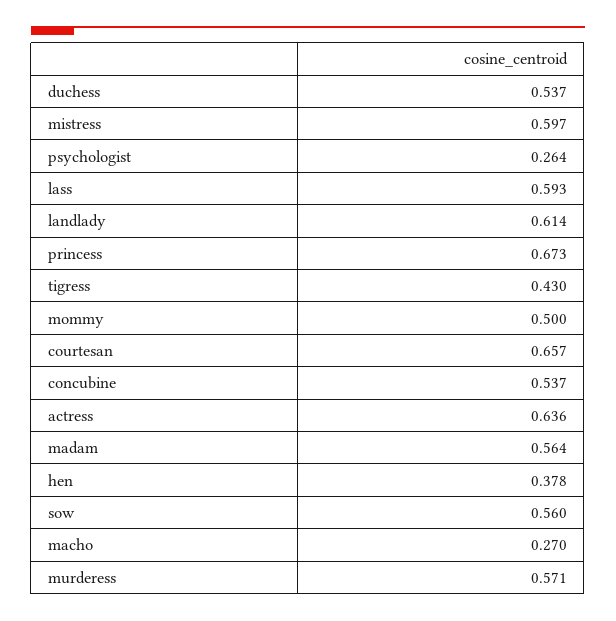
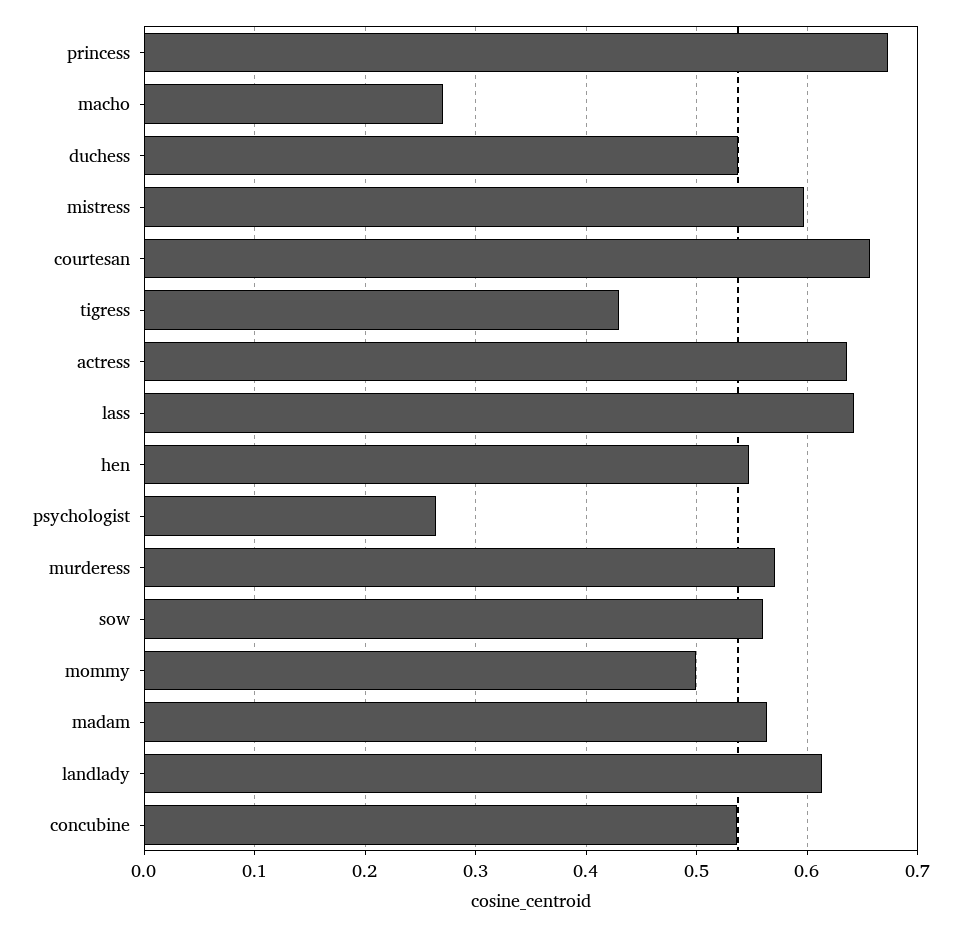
  {
    "duchess": 0.537,
    "mistress": 0.597,
    "psychologist": 0.264,
-   "lass": 0.593,
+   "lass": 0.64,
    "landlady": 0.614,
    "princess": 0.673,
    "tigress": 0.43,
    "mommy": 0.5,
    "courtesan": 0.657,
    "concubine": 0.537,
    "actress": 0.636,
    "madam": 0.564,
-   "hen": 0.378,
+   "hen": 0.55,
    "sow": 0.56,
    "macho": 0.27,
    "murderess": 0.571
  }

